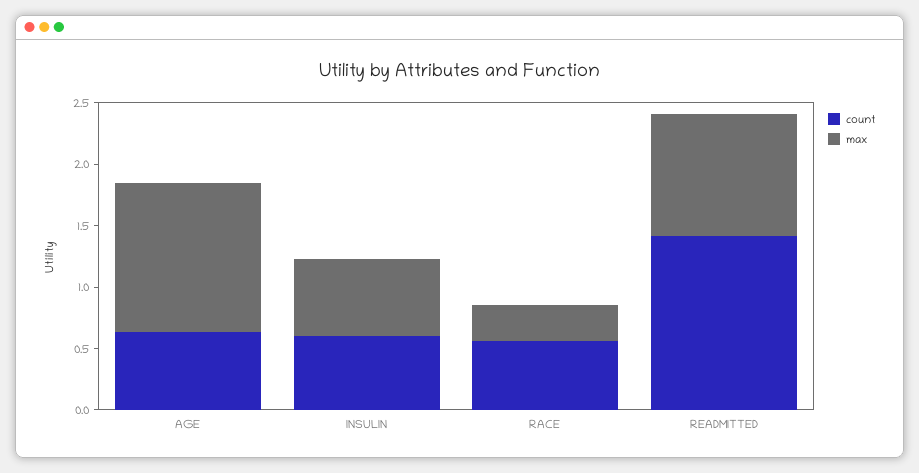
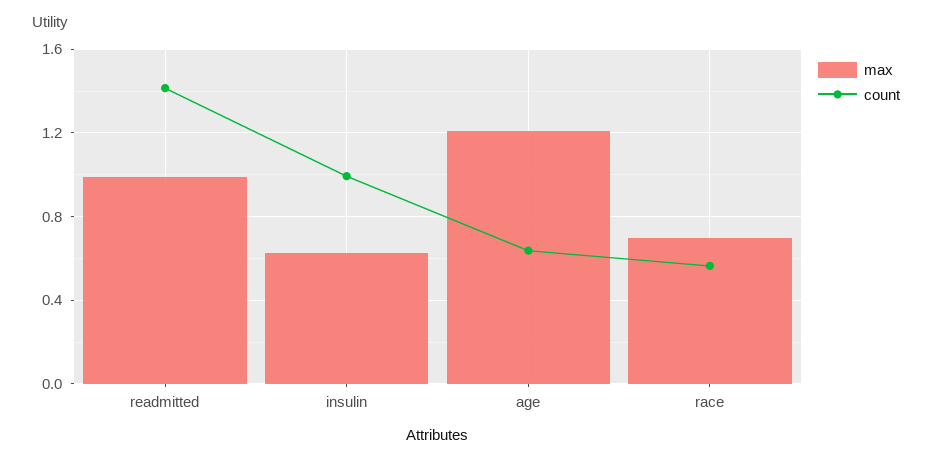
  {
    "count": {
      "AGE": 0.65,
-     "INSULIN": 0.6,
+     "INSULIN": 1,
      "RACE": 0.55,
      "READMITTED": 1.4
    },
    "max": {
      "AGE": 1.2,
      "INSULIN": 0.6,
-     "RACE": 0.3,
+     "RACE": 0.7,
      "READMITTED": 1
    }
  }

